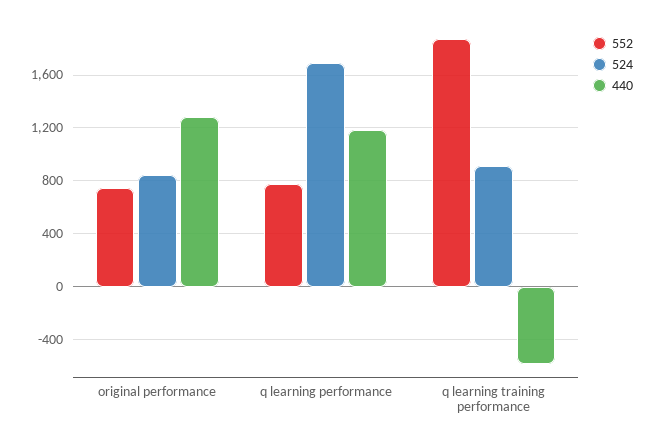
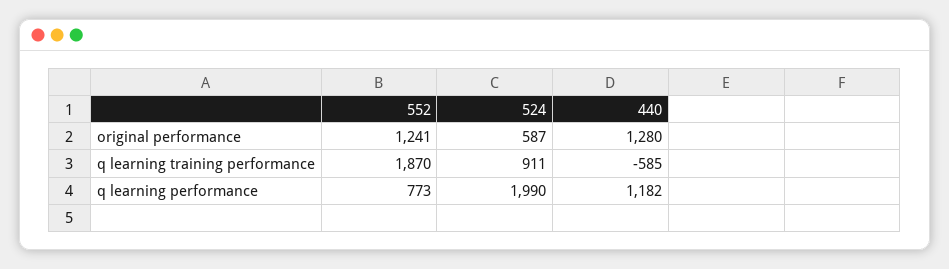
  {
    "552": {
-     "original performance": 750,
+     "original performance": 1241,
      "q learning performance": 773,
      "q learning training performance": 1870
    },
    "524": {
-     "original performance": 850,
+     "original performance": 587,
-     "q learning performance": 1700,
+     "q learning performance": 1990,
      "q learning training performance": 911
    },
    "440": {
      "original performance": 1280,
      "q learning performance": 1182,
      "q learning training performance": -585
    }
  }

